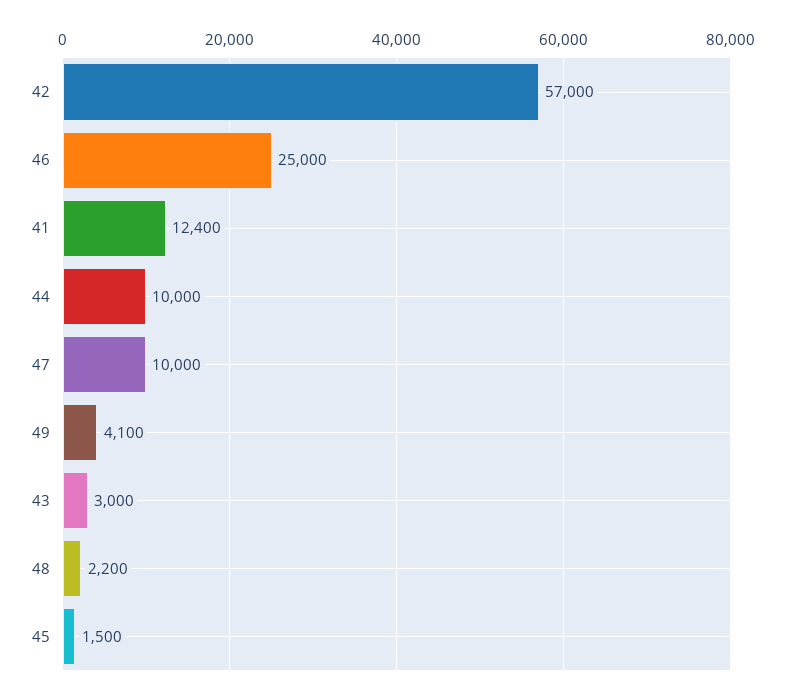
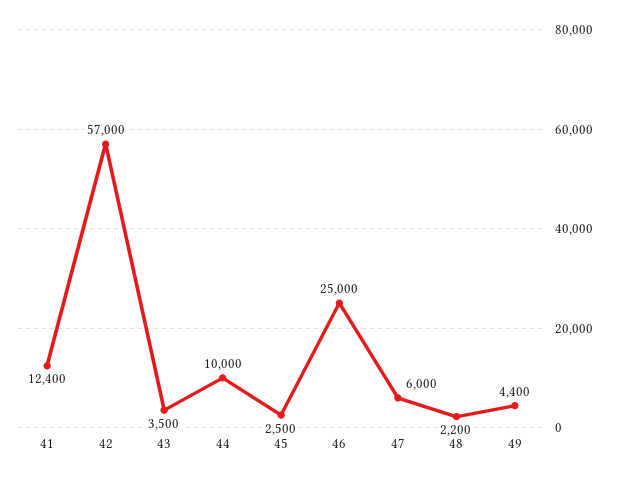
  {
    "42": 57000,
    "46": 25000,
    "41": 12400,
    "44": 10000,
-   "47": 10000,
+   "47": 6000,
-   "49": 4100,
+   "49": 4400,
-   "43": 3000,
+   "43": 3500,
    "48": 2200,
-   "45": 1500
+   "45": 2500
  }

